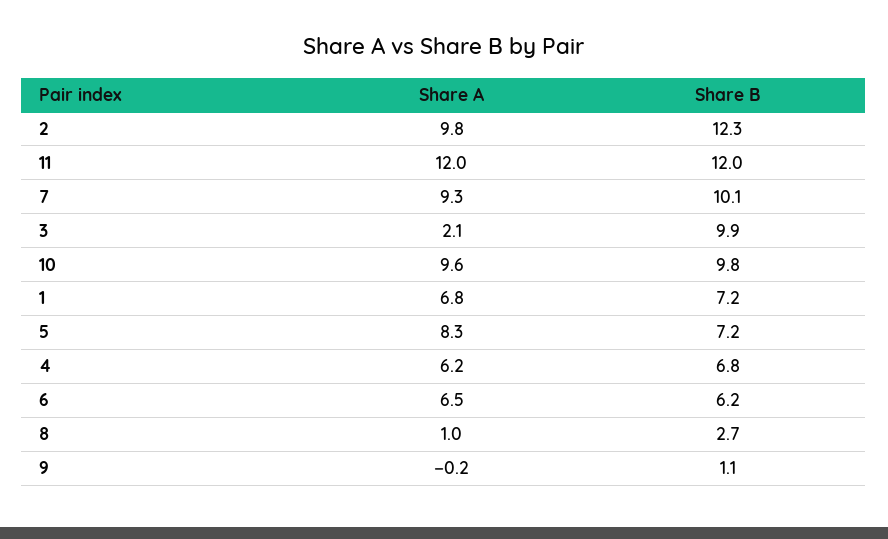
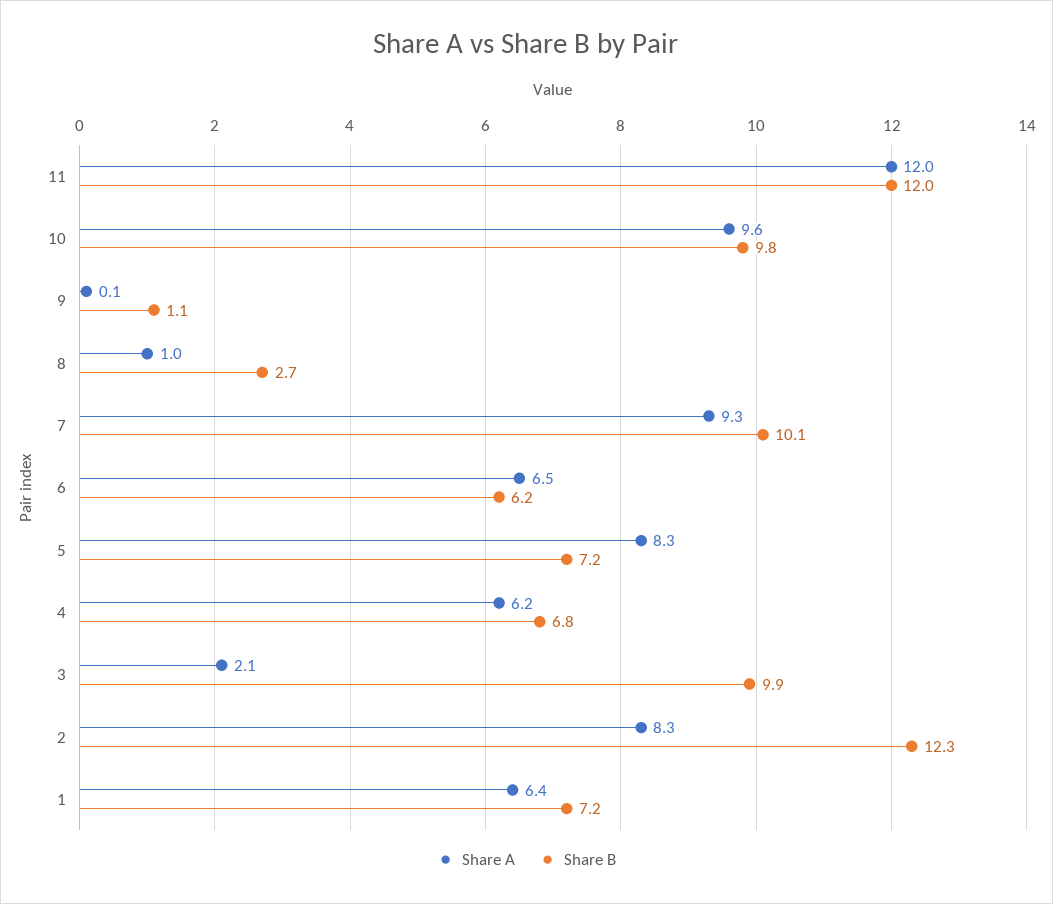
  {
    "Share A": {
-     "2": 9.8,
+     "2": 8.3,
      "11": 12,
      "7": 9.3,
      "3": 2.1,
      "10": 9.6,
-     "1": 6.8,
+     "1": 6.4,
      "5": 8.3,
      "4": 6.2,
      "6": 6.5,
      "8": 1,
-     "9": -0.2
+     "9": 0.1
    },
    "Share B": {
      "2": 12.3,
      "11": 12,
      "7": 10.1,
      "3": 9.9,
      "10": 9.8,
      "1": 7.2,
      "5": 7.2,
      "4": 6.8,
      "6": 6.2,
      "8": 2.7,
      "9": 1.1
    }
  }

